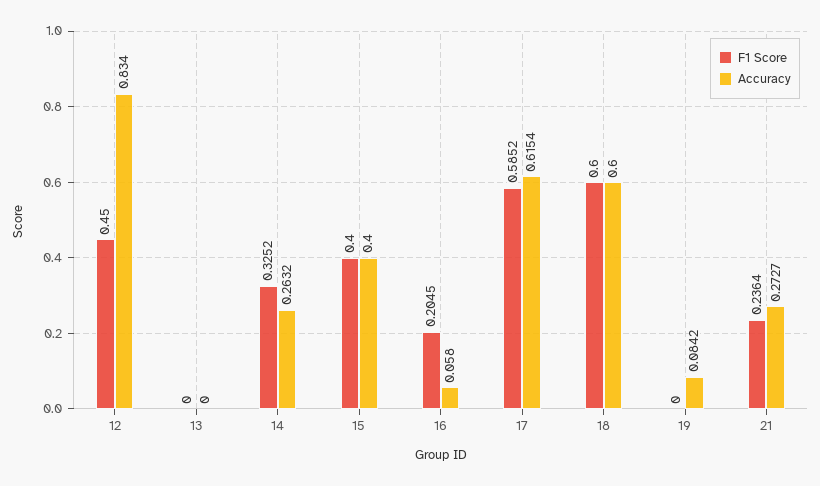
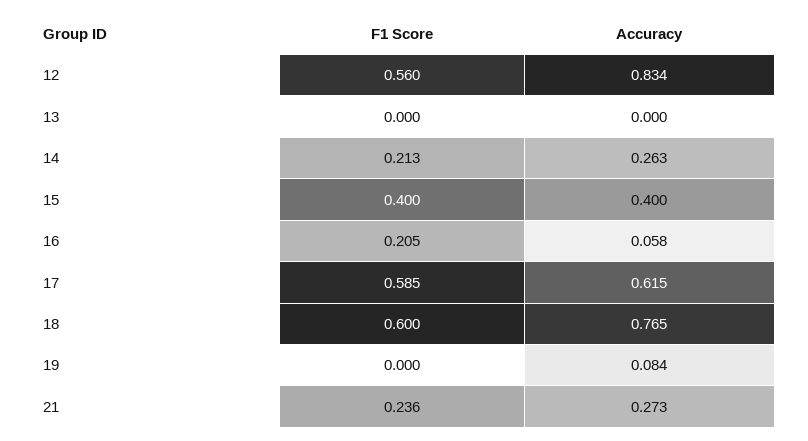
  {
    "F1 Score": {
-     "12": 0.45,
+     "12": 0.56,
      "13": 0,
-     "14": 0.3252,
+     "14": 0.213,
      "15": 0.4,
      "16": 0.2045,
      "17": 0.5852,
      "18": 0.6,
      "19": 0,
      "21": 0.2364
    },
    "Accuracy": {
      "12": 0.834,
      "13": 0,
      "14": 0.2632,
      "15": 0.4,
      "16": 0.058,
      "17": 0.6154,
-     "18": 0.6,
+     "18": 0.765,
      "19": 0.0842,
      "21": 0.2727
    }
  }

